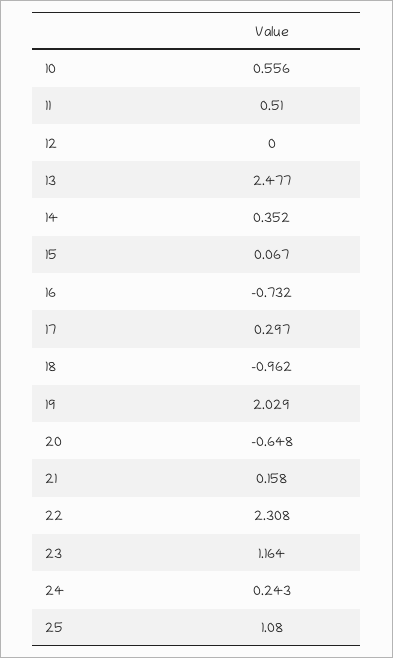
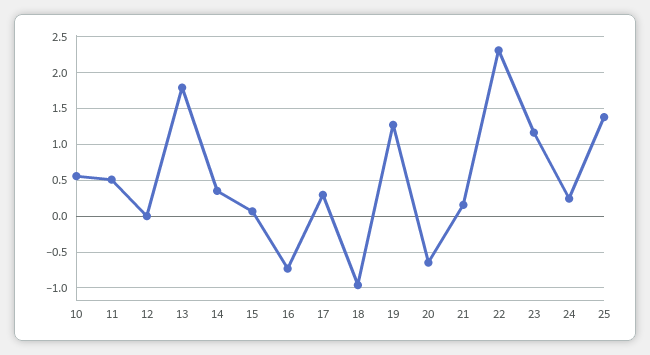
  {
    "10": 0.556,
    "11": 0.51,
    "12": 0,
-   "13": 2.477,
+   "13": 1.8,
    "14": 0.352,
    "15": 0.067,
    "16": -0.732,
    "17": 0.297,
    "18": -0.962,
-   "19": 2.029,
+   "19": 1.3,
    "20": -0.648,
    "21": 0.158,
    "22": 2.308,
    "23": 1.164,
    "24": 0.243,
-   "25": 1.08
+   "25": 1.4
  }

